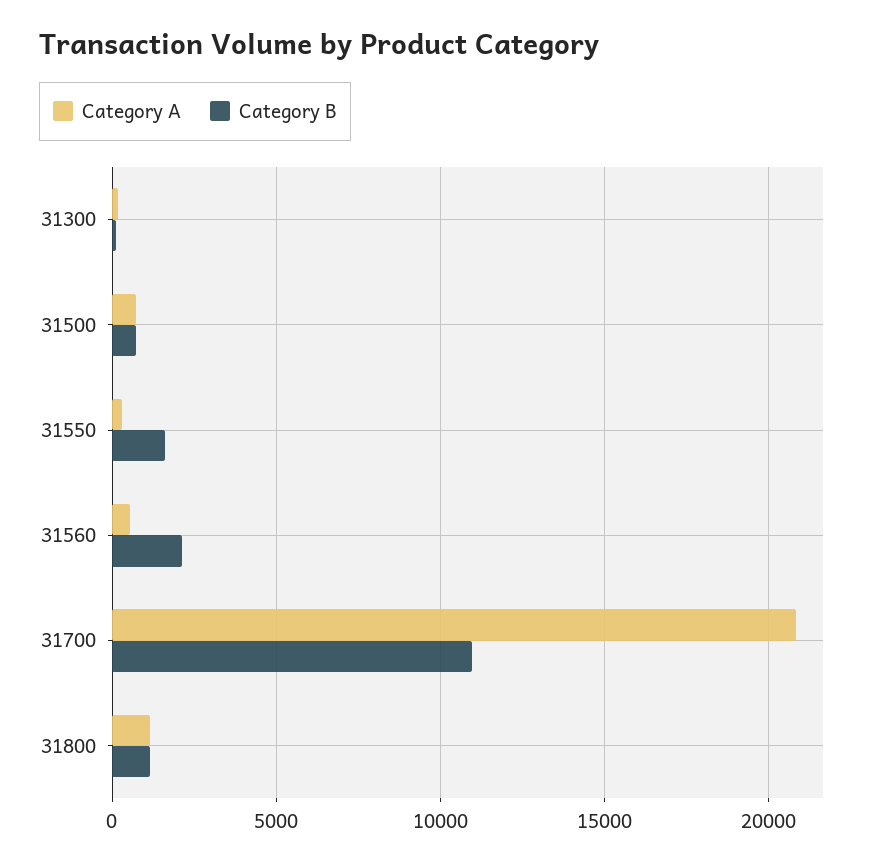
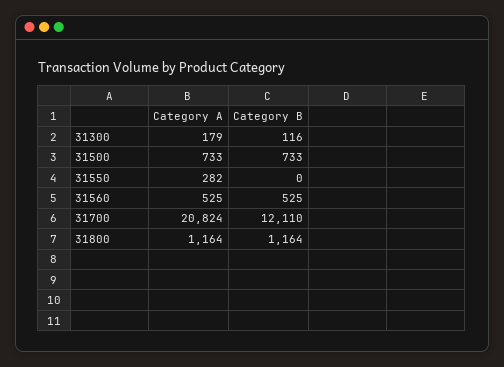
  {
    "Category A": {
      "31300": 179,
      "31500": 733,
      "31550": 282,
      "31560": 525,
      "31700": 20824,
      "31800": 1164
    },
    "Category B": {
      "31300": 116,
      "31500": 733,
-     "31550": 1500,
+     "31550": 0,
-     "31560": 2000,
+     "31560": 525,
-     "31700": 11000,
+     "31700": 12110,
      "31800": 1164
    }
  }

